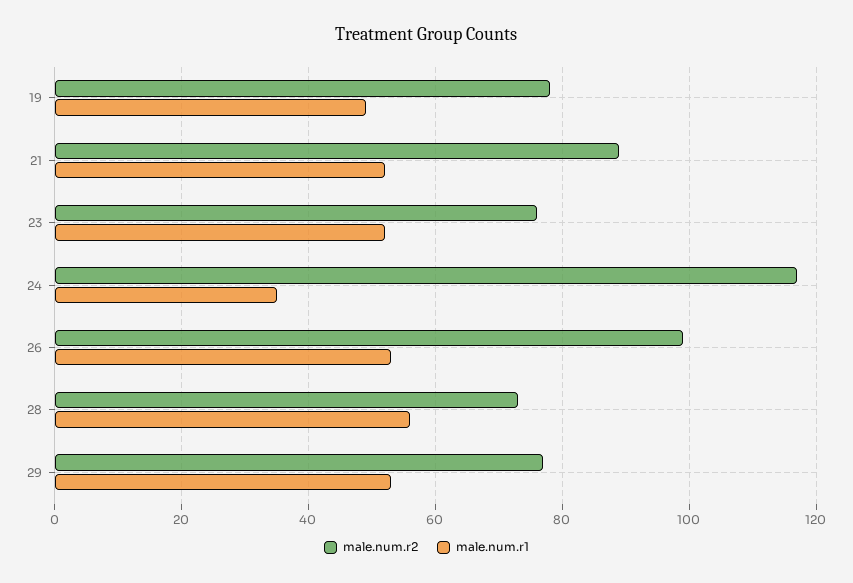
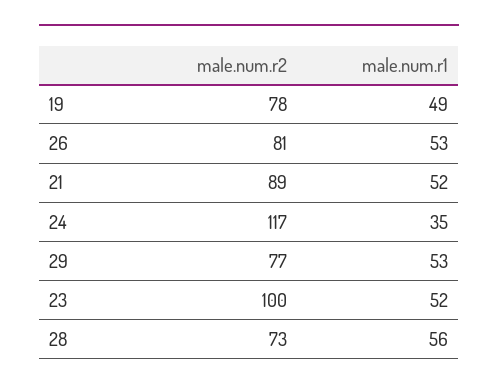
  {
    "male.num.r2": {
      "19": 78,
      "21": 89,
-     "23": 75,
+     "23": 100,
      "24": 117,
-     "26": 100,
+     "26": 81,
      "28": 73,
      "29": 77
    },
    "male.num.r1": {
      "19": 49,
      "21": 52,
      "23": 52,
      "24": 35,
      "26": 53,
      "28": 56,
      "29": 53
    }
  }

